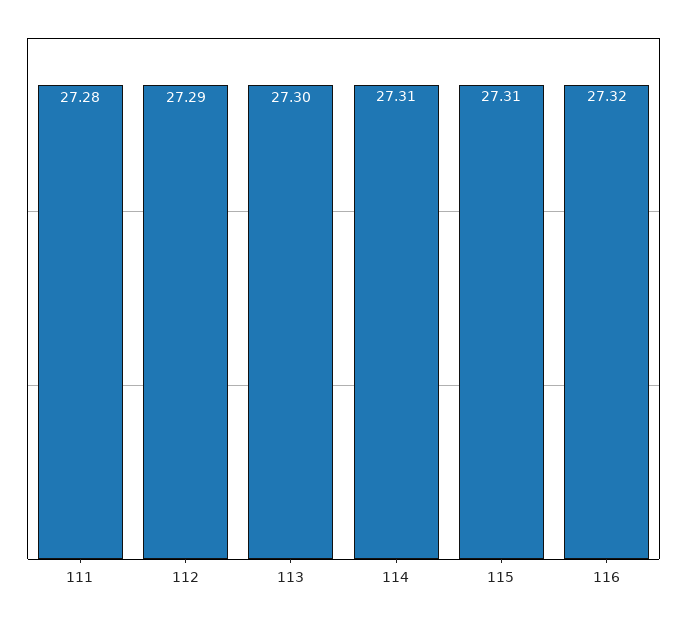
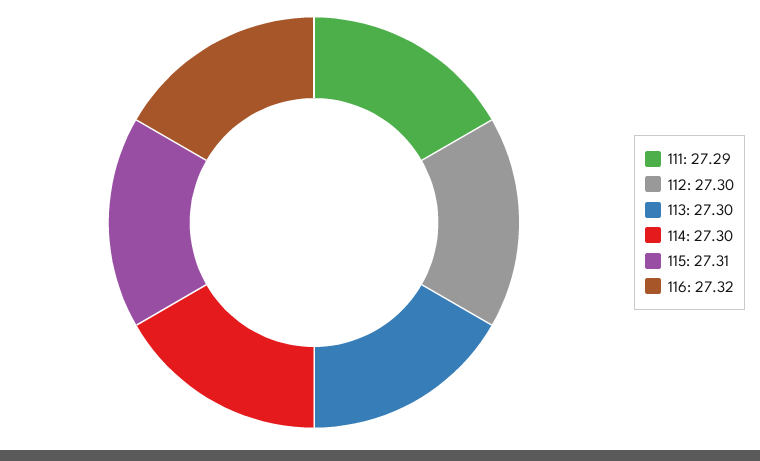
  {
-   "111": 27.28,
+   "111": 27.29,
-   "112": 27.29,
+   "112": 27.3,
    "113": 27.3,
-   "114": 27.31,
+   "114": 27.3,
    "115": 27.31,
    "116": 27.32
  }

